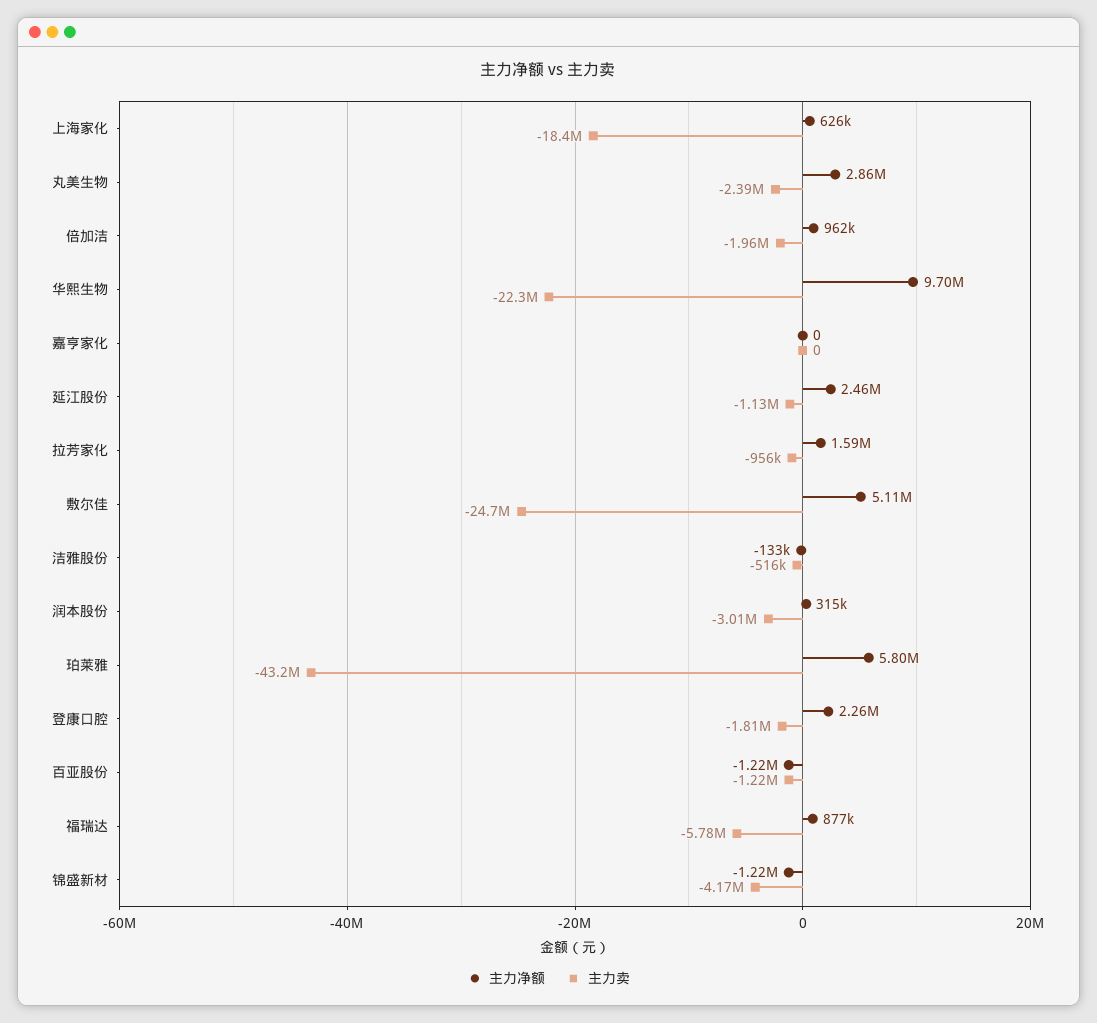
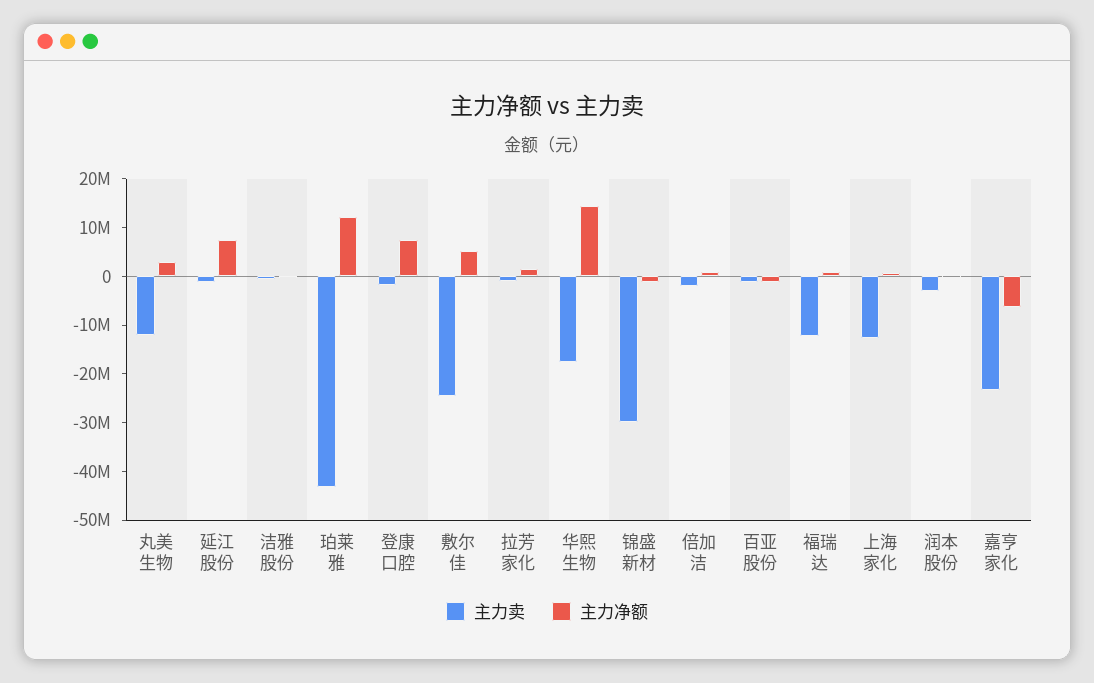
  {
    "主力净额": {
      "上海家化": 626000,
      "丸美生物": 2860000,
      "倍加洁": 962000,
-     "华熙生物": 9700000,
+     "华熙生物": 14000000,
-     "嘉亨家化": 0,
+     "嘉亨家化": -6000000,
-     "延江股份": 2460000,
+     "延江股份": 8000000,
      "拉芳家化": 1590000,
      "敷尔佳": 5110000,
      "洁雅股份": -133000,
      "润本股份": 315000,
-     "珀莱雅": 5800000,
+     "珀莱雅": 12000000,
-     "登康口腔": 2260000,
+     "登康口腔": 8000000,
      "百亚股份": -1220000,
      "福瑞达": 877000,
      "锦盛新材": -1220000
    },
    "主力卖": {
-     "上海家化": -18400000,
+     "上海家化": -12000000,
-     "丸美生物": -2390000,
+     "丸美生物": -12000000,
      "倍加洁": -1960000,
-     "华熙生物": -22300000,
+     "华熙生物": -18000000,
-     "嘉亨家化": 0,
+     "嘉亨家化": -24000000,
      "延江股份": -1130000,
      "拉芳家化": -956000,
      "敷尔佳": -24700000,
      "洁雅股份": -516000,
      "润本股份": -3010000,
      "珀莱雅": -43200000,
      "登康口腔": -1810000,
      "百亚股份": -1220000,
-     "福瑞达": -5780000,
+     "福瑞达": -12000000,
-     "锦盛新材": -4170000
+     "锦盛新材": -30000000
    }
  }

